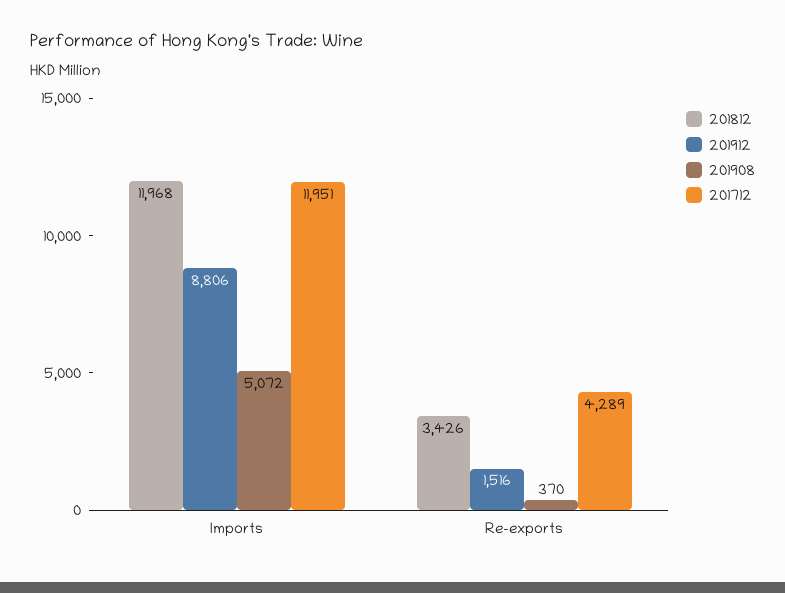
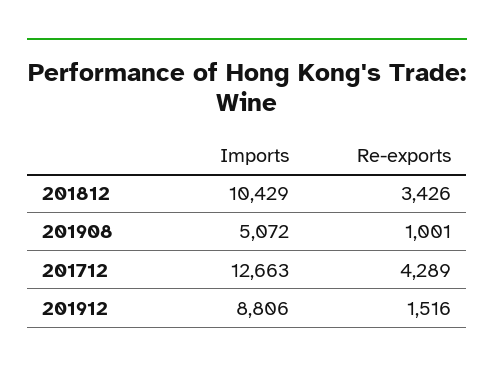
  {
    "201812": {
-     "Imports": 11968,
+     "Imports": 10429,
      "Re-exports": 3426
    },
    "201912": {
      "Imports": 8806,
      "Re-exports": 1516
    },
    "201908": {
      "Imports": 5072,
-     "Re-exports": 370
+     "Re-exports": 1001
    },
    "201712": {
-     "Imports": 11951,
+     "Imports": 12663,
      "Re-exports": 4289
    }
  }

